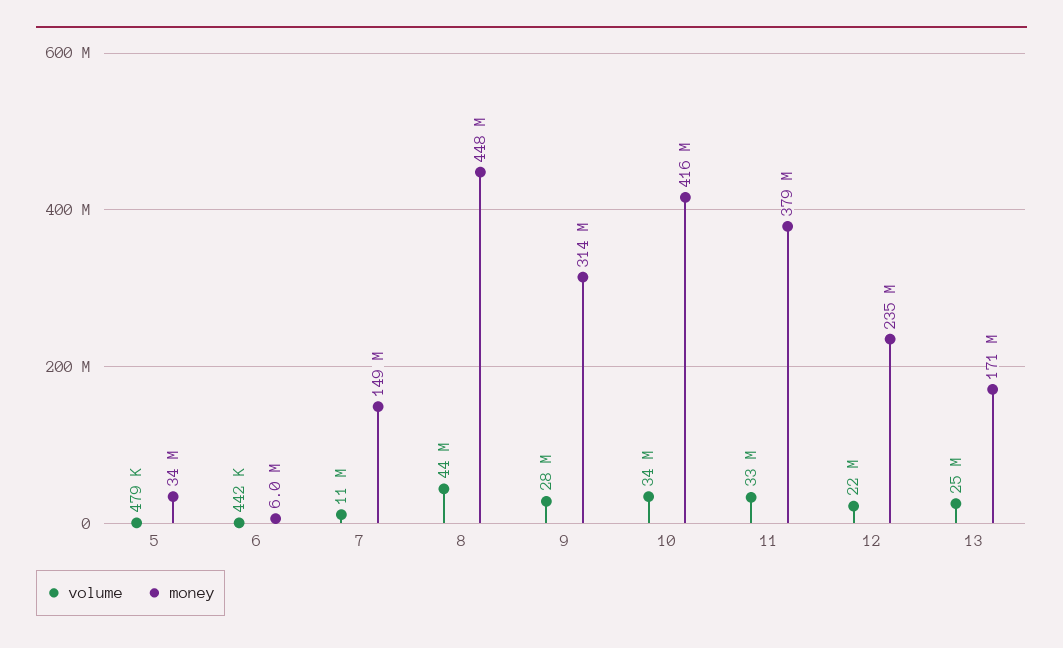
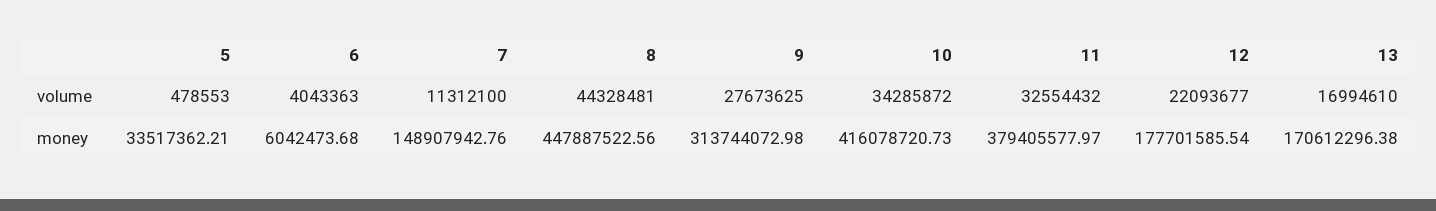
  {
    "volume": {
      "5": 478553,
-     "6": 442000,
+     "6": 4043363,
      "7": 11312100,
      "8": 44328481,
      "9": 27673625,
      "10": 34285872,
      "11": 32554432,
      "12": 22093677,
-     "13": 25000000
+     "13": 16994610
    },
    "money": {
      "5": 33517362.21,
      "6": 6042473.68,
      "7": 148907942.76,
      "8": 447887522.56,
      "9": 313744072.98,
      "10": 416078720.73,
      "11": 379405577.97,
-     "12": 235000000,
+     "12": 177701585.54,
      "13": 170612296.38
    }
  }

